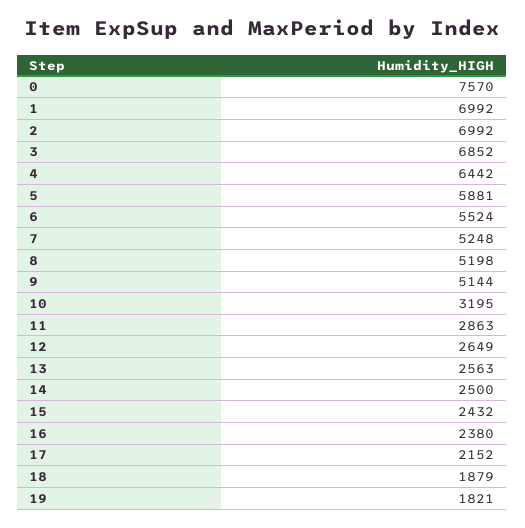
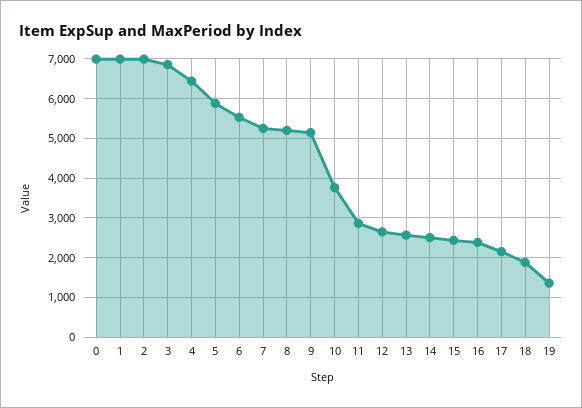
  {
-   "0": 7570,
+   "0": 7000,
    "1": 6992,
    "2": 6992,
    "3": 6852,
    "4": 6442,
    "5": 5881,
    "6": 5524,
    "7": 5248,
    "8": 5198,
    "9": 5144,
-   "10": 3195,
+   "10": 3800,
    "11": 2863,
    "12": 2649,
    "13": 2563,
    "14": 2500,
    "15": 2432,
    "16": 2380,
    "17": 2152,
    "18": 1879,
-   "19": 1821
+   "19": 1400
  }

